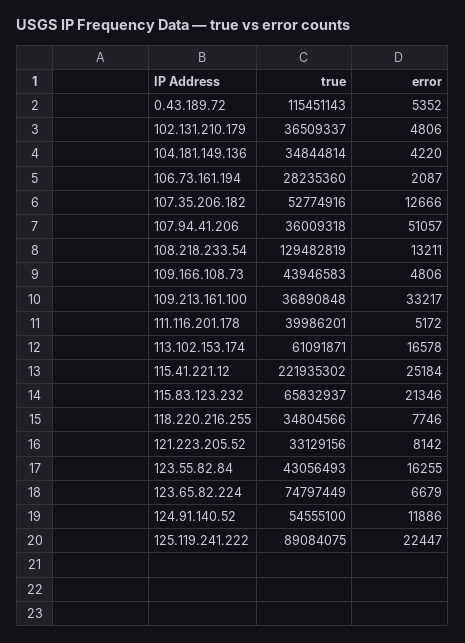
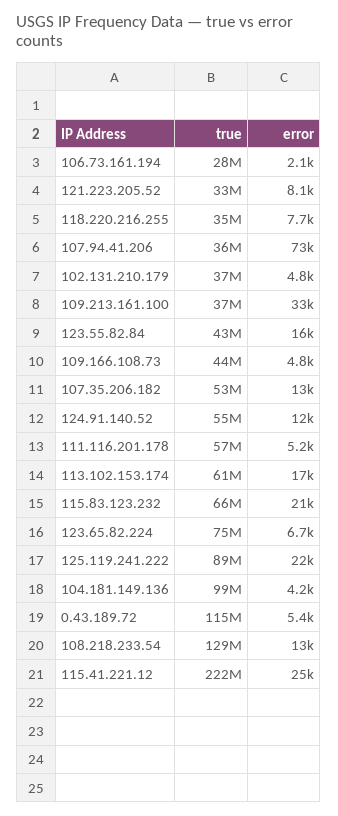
  {
    "true": {
      "0.43.189.72": 115451143,
      "102.131.210.179": 36509337,
-     "104.181.149.136": 34844814,
+     "104.181.149.136": 99000000,
      "106.73.161.194": 28235360,
      "107.35.206.182": 52774916,
      "107.94.41.206": 36009318,
      "108.218.233.54": 129482819,
      "109.166.108.73": 43946583,
      "109.213.161.100": 36890848,
-     "111.116.201.178": 39986201,
+     "111.116.201.178": 57000000,
      "113.102.153.174": 61091871,
      "115.41.221.12": 221935302,
      "115.83.123.232": 65832937,
      "118.220.216.255": 34804566,
      "121.223.205.52": 33129156,
      "123.55.82.84": 43056493,
      "123.65.82.224": 74797449,
      "124.91.140.52": 54555100,
      "125.119.241.222": 89084075
    },
    "error": {
      "0.43.189.72": 5352,
      "102.131.210.179": 4806,
      "104.181.149.136": 4220,
      "106.73.161.194": 2087,
      "107.35.206.182": 12666,
-     "107.94.41.206": 51057,
+     "107.94.41.206": 73000,
      "108.218.233.54": 13211,
      "109.166.108.73": 4806,
      "109.213.161.100": 33217,
      "111.116.201.178": 5172,
      "113.102.153.174": 16578,
      "115.41.221.12": 25184,
      "115.83.123.232": 21346,
      "118.220.216.255": 7746,
      "121.223.205.52": 8142,
      "123.55.82.84": 16255,
      "123.65.82.224": 6679,
      "124.91.140.52": 11886,
      "125.119.241.222": 22447
    }
  }

